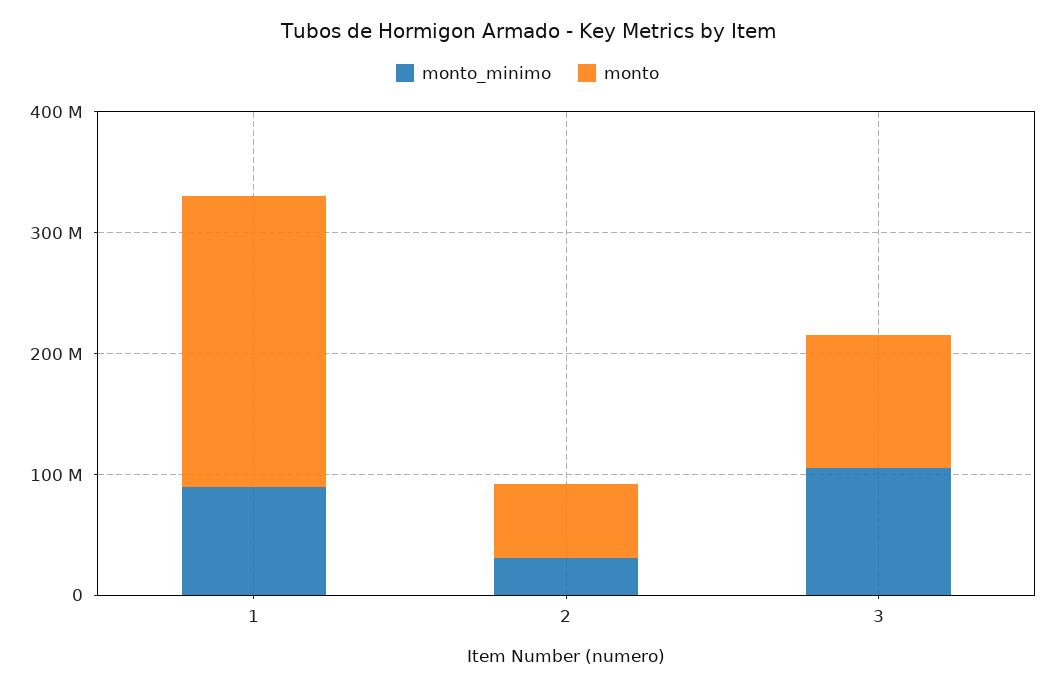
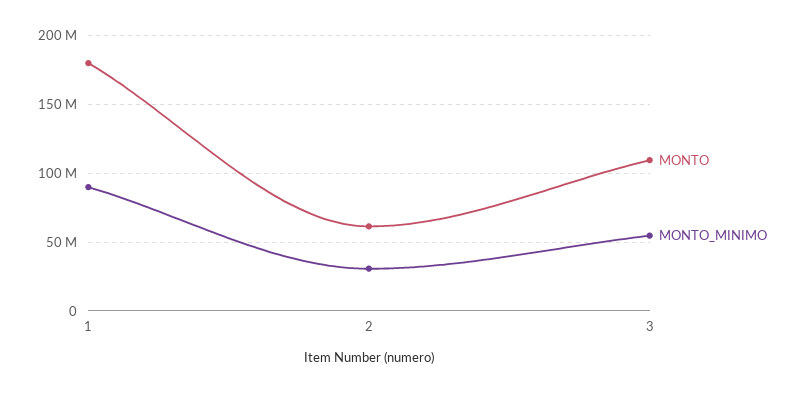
  {
    "monto_minimo": {
      "1": 90000000,
      "2": 30000000,
-     "3": 100000000
+     "3": 55000000
    },
    "monto": {
-     "1": 240000000,
+     "1": 180000000,
      "2": 60000000,
      "3": 110000000
    }
  }

